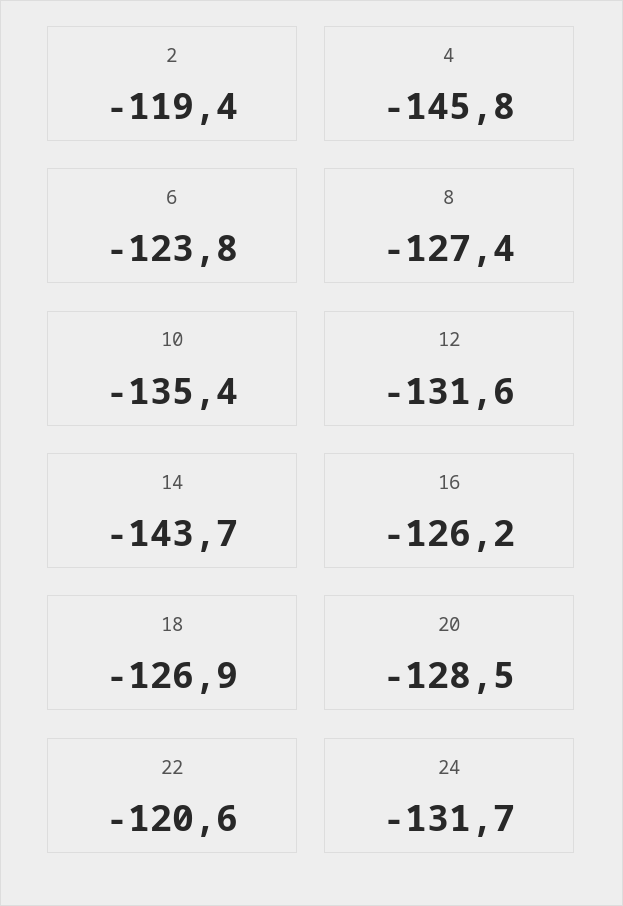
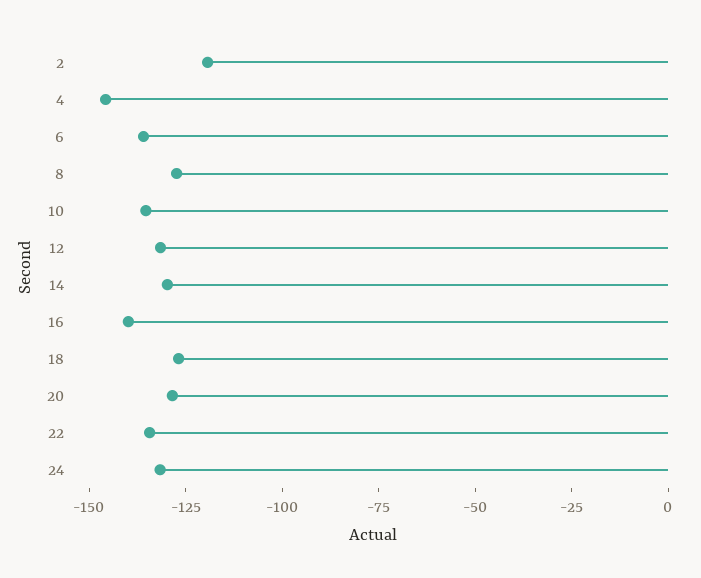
  {
    "2": -119.4,
    "4": -145.8,
-   "6": -123.8,
+   "6": -135,
    "8": -127.4,
    "10": -135.4,
    "12": -131.6,
-   "14": -143.7,
+   "14": -130,
-   "16": -126.2,
+   "16": -140,
    "18": -126.9,
    "20": -128.5,
-   "22": -120.6,
+   "22": -135,
    "24": -131.7
  }

